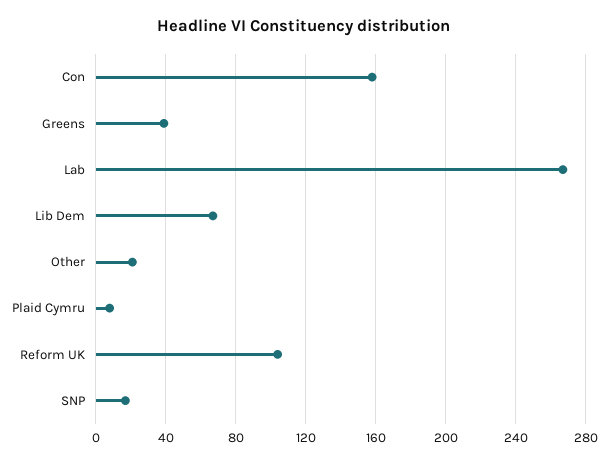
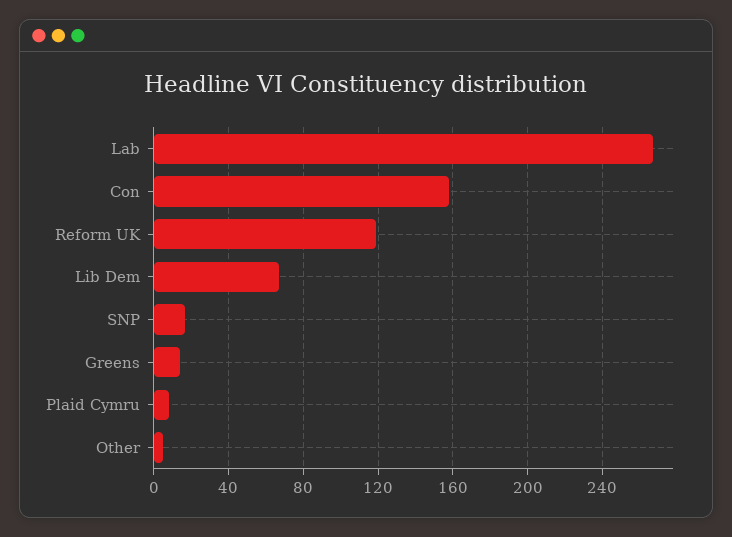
  {
    "Con": 160,
-   "Greens": 40,
+   "Greens": 15,
    "Lab": 265,
    "Lib Dem": 65,
-   "Other": 20,
+   "Other": 5,
    "Plaid Cymru": 10,
-   "Reform UK": 105,
+   "Reform UK": 120,
    "SNP": 15
  }

